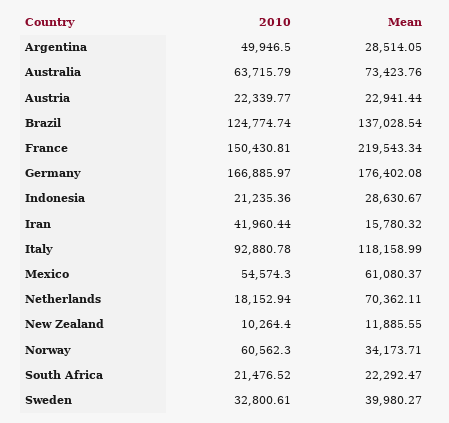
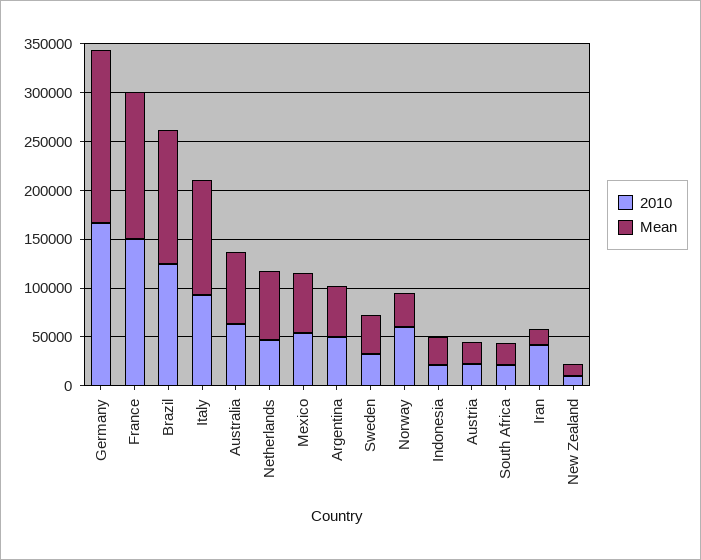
  {
    "2010": {
      "Argentina": 49946.5,
      "Australia": 63715.79,
      "Austria": 22339.77,
      "Brazil": 124774.74,
      "France": 150430.81,
      "Germany": 166885.97,
      "Indonesia": 21235.36,
      "Iran": 41960.44,
      "Italy": 92880.78,
      "Mexico": 54574.3,
-     "Netherlands": 18152.94,
+     "Netherlands": 50000,
      "New Zealand": 10264.4,
      "Norway": 60562.3,
      "South Africa": 21476.52,
      "Sweden": 32800.61
    },
    "Mean": {
-     "Argentina": 28514.05,
+     "Argentina": 50000,
      "Australia": 73423.76,
      "Austria": 22941.44,
      "Brazil": 137028.54,
-     "France": 219543.34,
+     "France": 150000,
      "Germany": 176402.08,
      "Indonesia": 28630.67,
      "Iran": 15780.32,
      "Italy": 118158.99,
      "Mexico": 61080.37,
      "Netherlands": 70362.11,
      "New Zealand": 11885.55,
      "Norway": 34173.71,
      "South Africa": 22292.47,
      "Sweden": 39980.27
    }
  }

